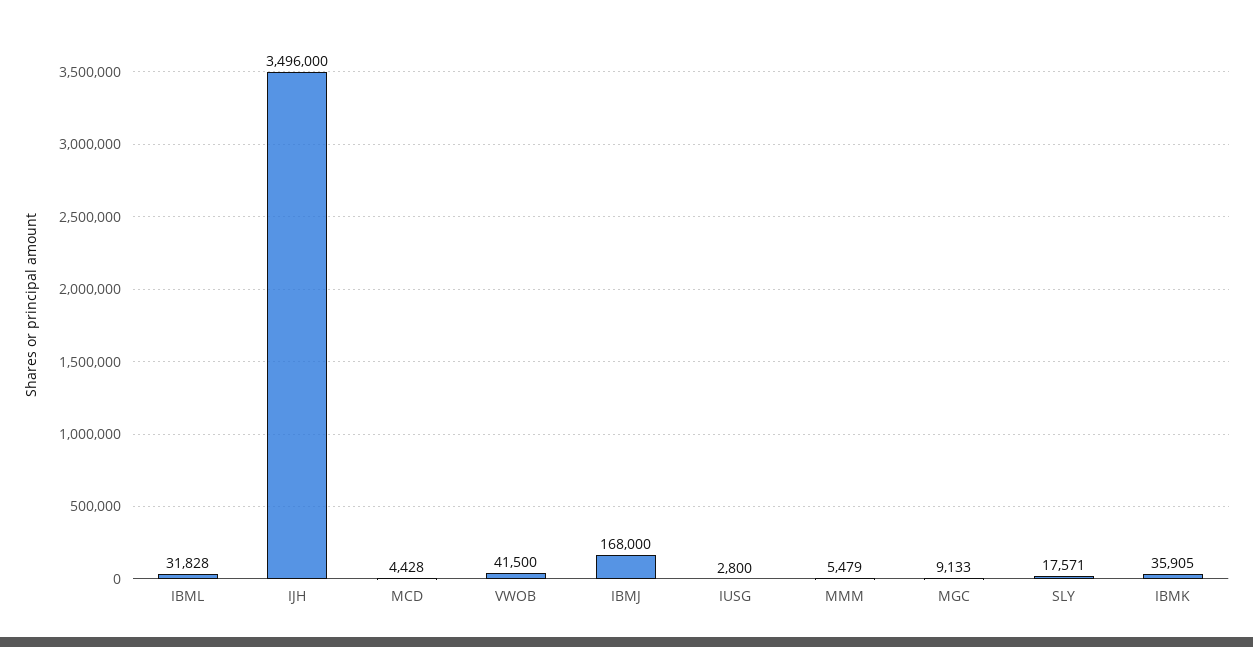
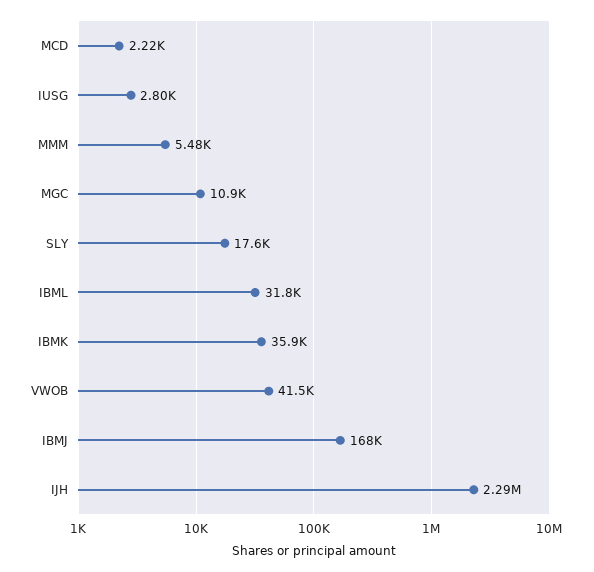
  {
    "IBML": 31828,
-   "IJH": 3496000,
+   "IJH": 2290000,
-   "MCD": 4428,
+   "MCD": 2220,
    "VWOB": 41500,
    "IBMJ": 168000,
    "IUSG": 2800,
    "MMM": 5479,
-   "MGC": 9133,
+   "MGC": 10900,
    "SLY": 17571,
    "IBMK": 35905
  }

